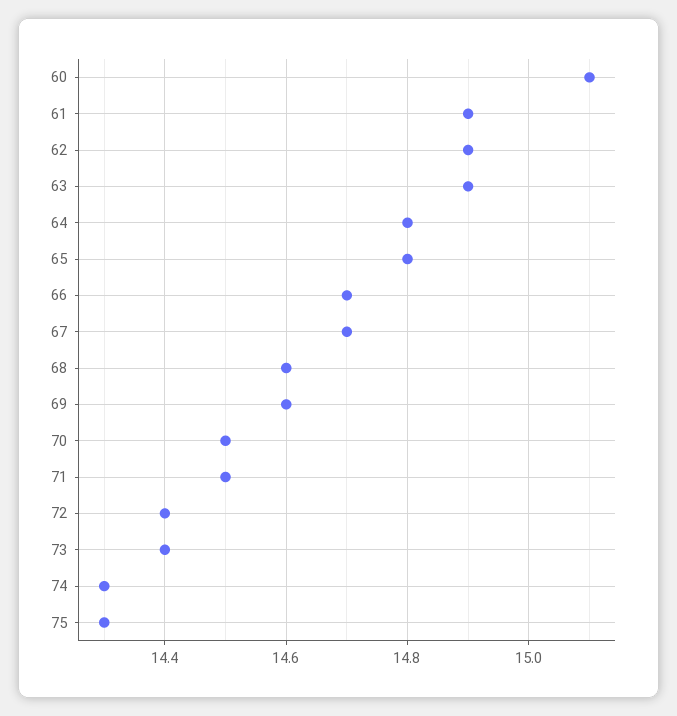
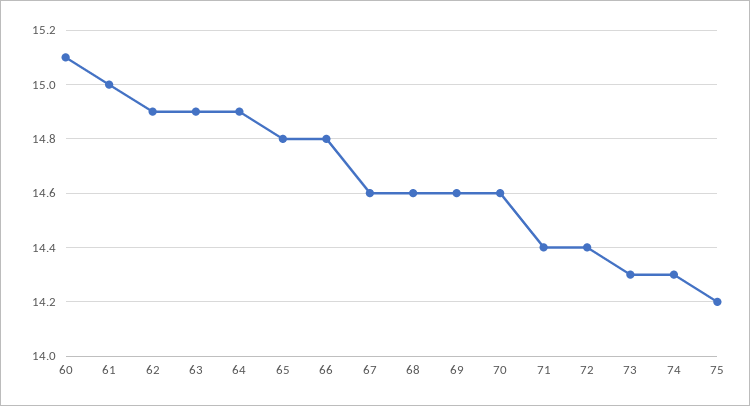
  {
    "60": 15.1,
-   "61": 14.9,
+   "61": 15,
    "62": 14.9,
    "63": 14.9,
-   "64": 14.8,
+   "64": 14.9,
    "65": 14.8,
-   "66": 14.7,
+   "66": 14.8,
-   "67": 14.7,
+   "67": 14.6,
    "68": 14.6,
    "69": 14.6,
-   "70": 14.5,
+   "70": 14.6,
-   "71": 14.5,
+   "71": 14.4,
    "72": 14.4,
-   "73": 14.4,
+   "73": 14.3,
    "74": 14.3,
-   "75": 14.3
+   "75": 14.2
  }

